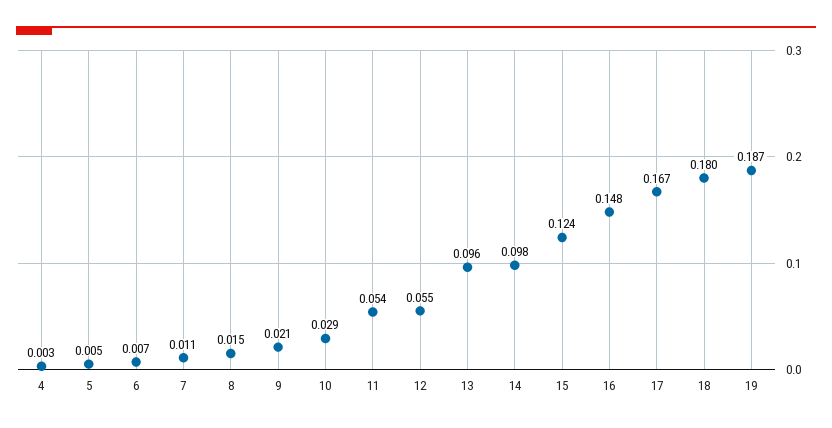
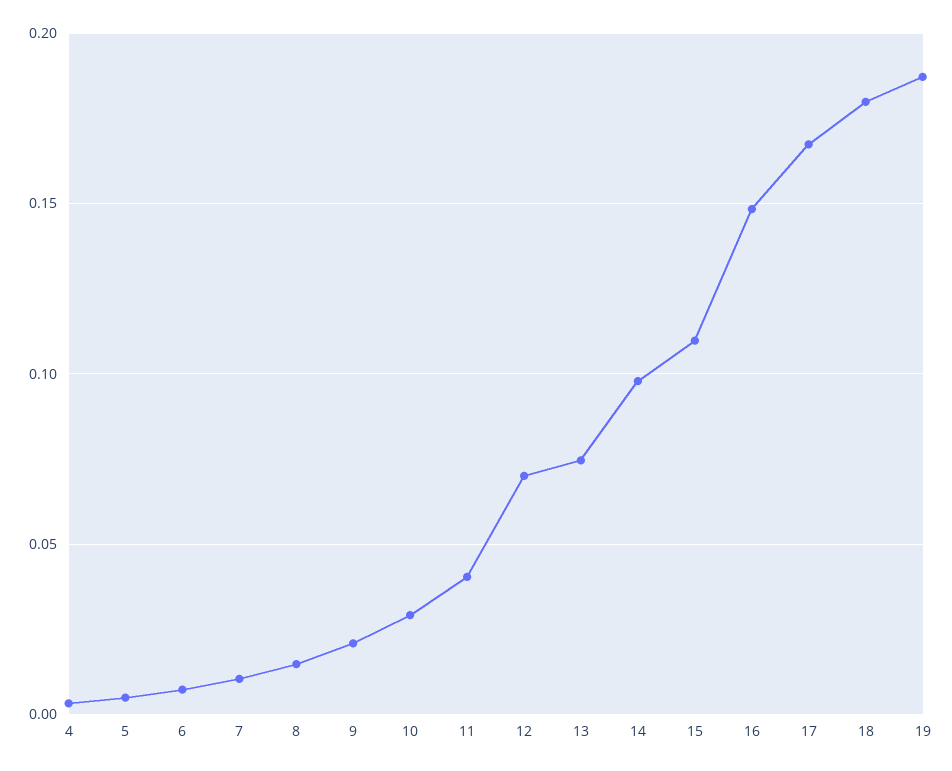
  {
    "4": 0.003,
    "5": 0.005,
    "6": 0.007,
    "7": 0.011,
    "8": 0.015,
    "9": 0.021,
    "10": 0.029,
-   "11": 0.054,
+   "11": 0.04,
-   "12": 0.055,
+   "12": 0.07,
-   "13": 0.096,
+   "13": 0.075,
    "14": 0.098,
-   "15": 0.124,
+   "15": 0.11,
    "16": 0.148,
    "17": 0.167,
    "18": 0.18,
    "19": 0.187
  }

